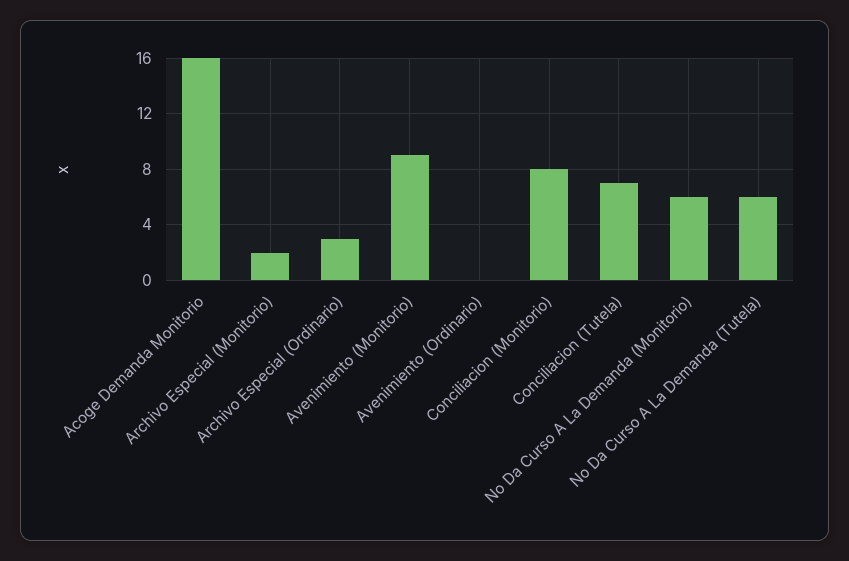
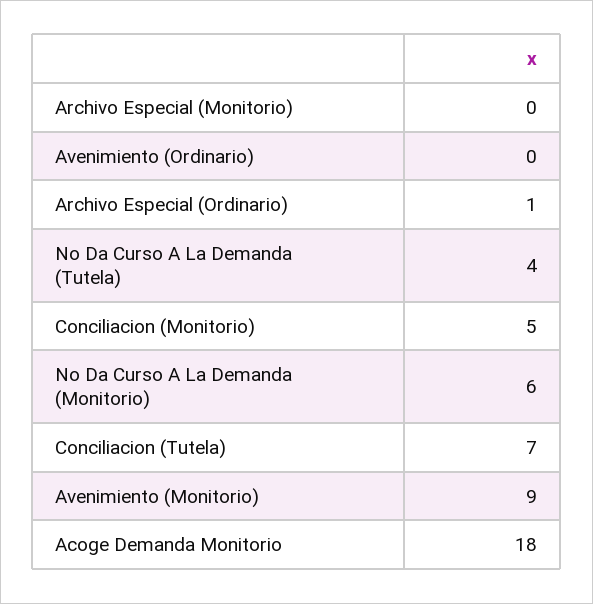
  {
-   "Acoge Demanda Monitorio": 16,
+   "Acoge Demanda Monitorio": 18,
-   "Archivo Especial (Monitorio)": 2,
+   "Archivo Especial (Monitorio)": 0,
-   "Archivo Especial (Ordinario)": 3,
+   "Archivo Especial (Ordinario)": 1,
    "Avenimiento (Monitorio)": 9,
    "Avenimiento (Ordinario)": 0,
-   "Conciliacion (Monitorio)": 8,
+   "Conciliacion (Monitorio)": 5,
    "Conciliacion (Tutela)": 7,
    "No Da Curso A La Demanda (Monitorio)": 6,
-   "No Da Curso A La Demanda (Tutela)": 6
+   "No Da Curso A La Demanda (Tutela)": 4
  }

